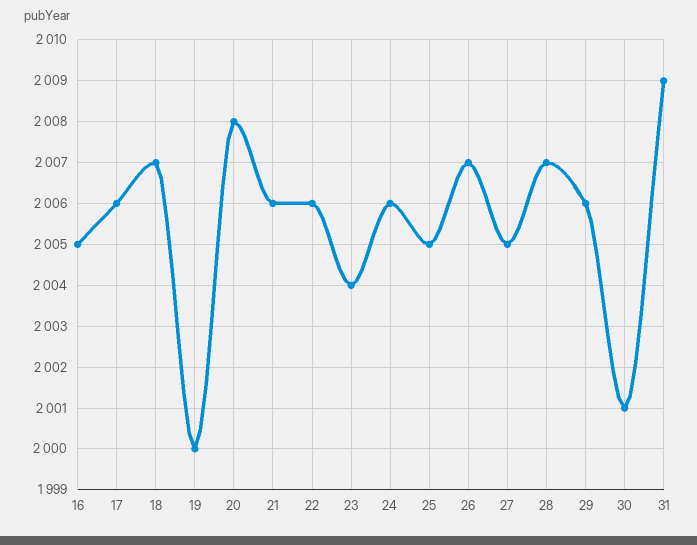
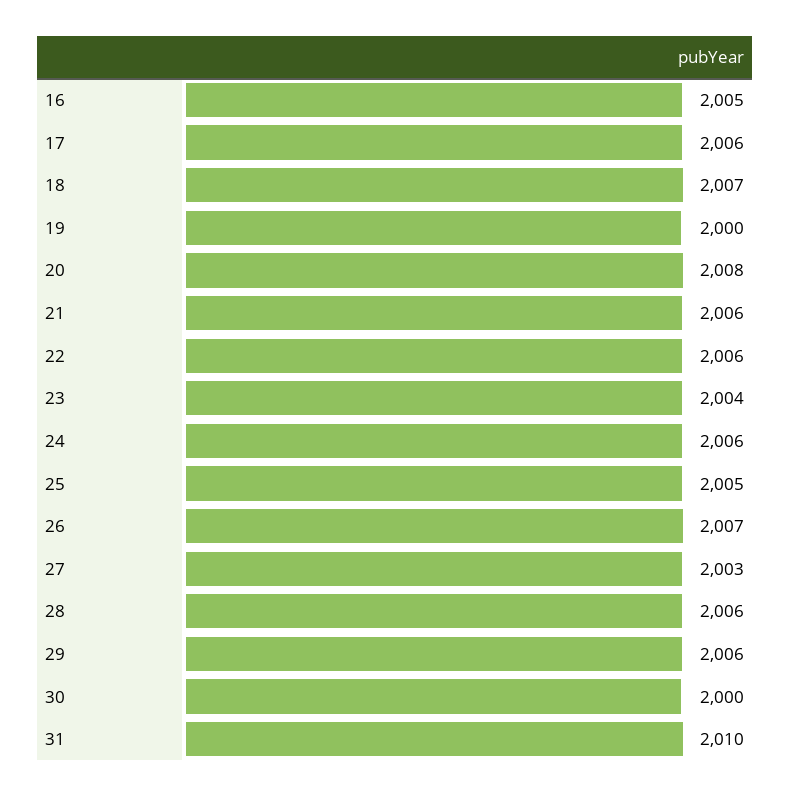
  {
    "16": 2005,
    "17": 2006,
    "18": 2007,
    "19": 2000,
    "20": 2008,
    "21": 2006,
    "22": 2006,
    "23": 2004,
    "24": 2006,
    "25": 2005,
    "26": 2007,
-   "27": 2005,
+   "27": 2003,
-   "28": 2007,
+   "28": 2006,
    "29": 2006,
-   "30": 2001,
+   "30": 2000,
-   "31": 2009
+   "31": 2010
  }

